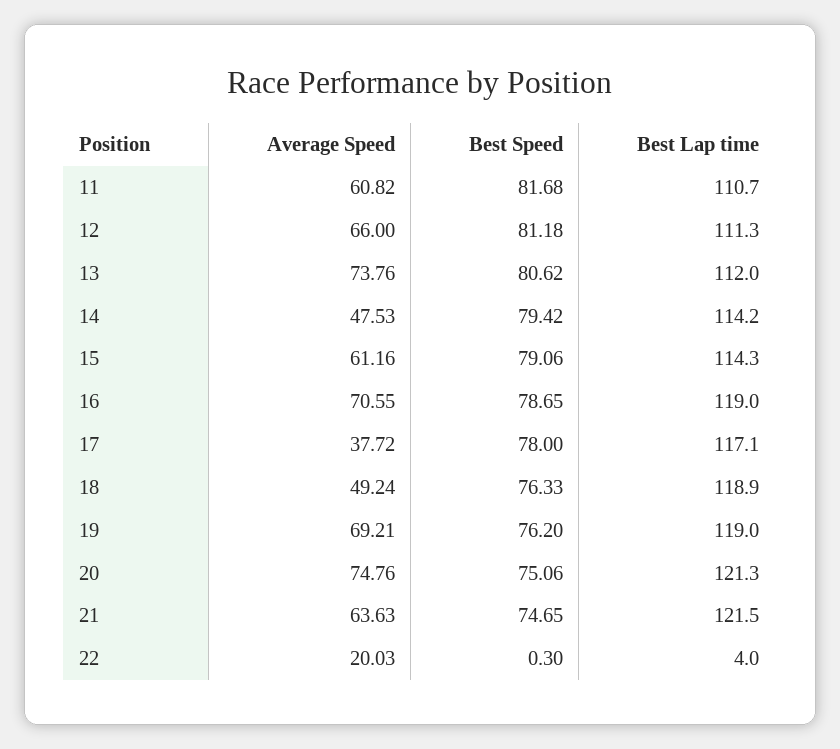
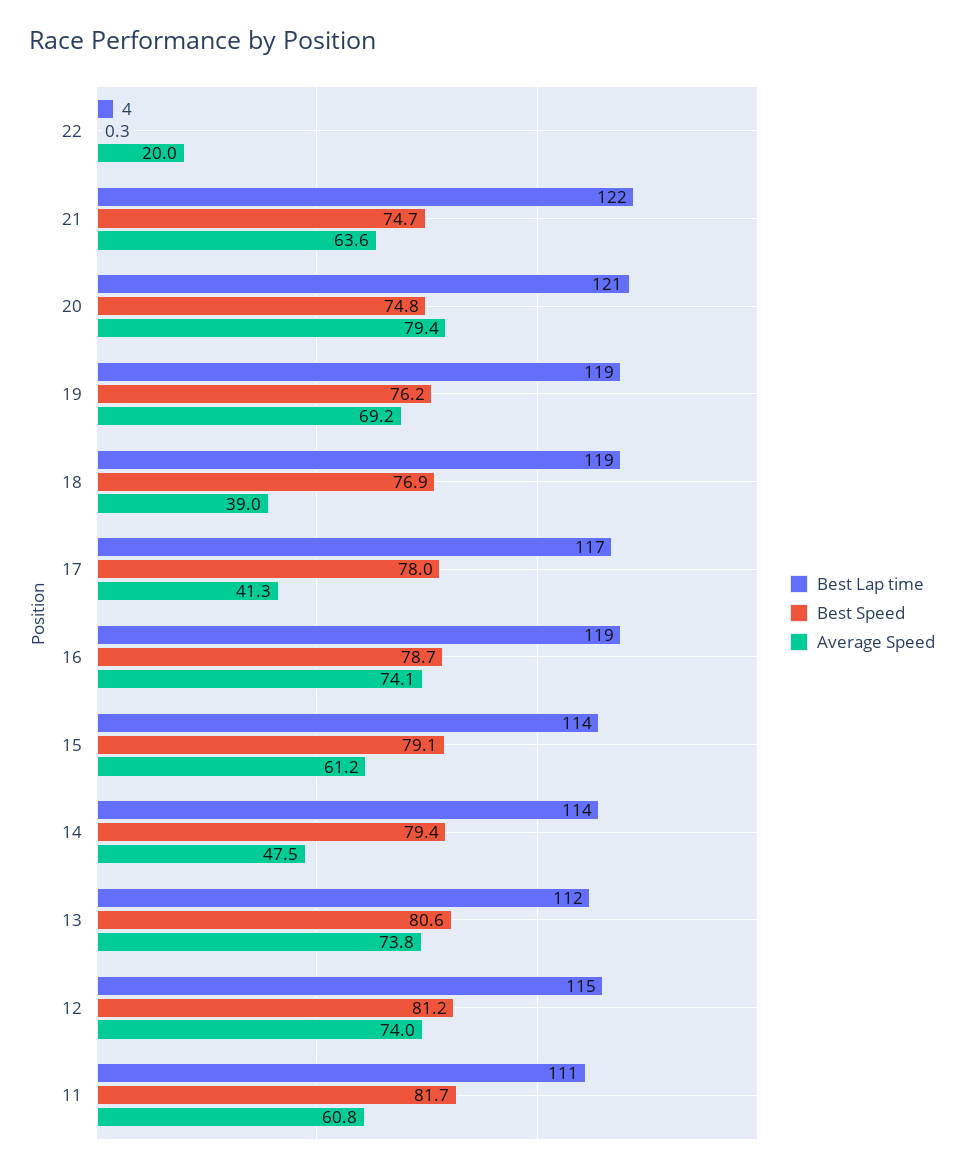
  {
    "Average Speed": {
      "11": 60.82,
-     "12": 66,
+     "12": 74,
      "13": 73.76,
      "14": 47.53,
      "15": 61.16,
-     "16": 70.55,
+     "16": 74.1,
-     "17": 37.72,
+     "17": 41.3,
-     "18": 49.24,
+     "18": 39,
      "19": 69.21,
-     "20": 74.76,
+     "20": 79.4,
      "21": 63.63,
      "22": 20.03
    },
    "Best Speed": {
      "11": 81.68,
      "12": 81.18,
      "13": 80.62,
      "14": 79.42,
      "15": 79.06,
      "16": 78.65,
      "17": 78,
-     "18": 76.33,
+     "18": 76.9,
      "19": 76.2,
-     "20": 75.06,
+     "20": 74.8,
      "21": 74.65,
      "22": 0.3
    },
    "Best Lap time": {
      "11": 110.7,
-     "12": 111.3,
+     "12": 115,
      "13": 112,
      "14": 114.2,
      "15": 114.3,
      "16": 119,
      "17": 117.1,
      "18": 118.9,
      "19": 119,
      "20": 121.3,
      "21": 121.5,
      "22": 4
    }
  }

